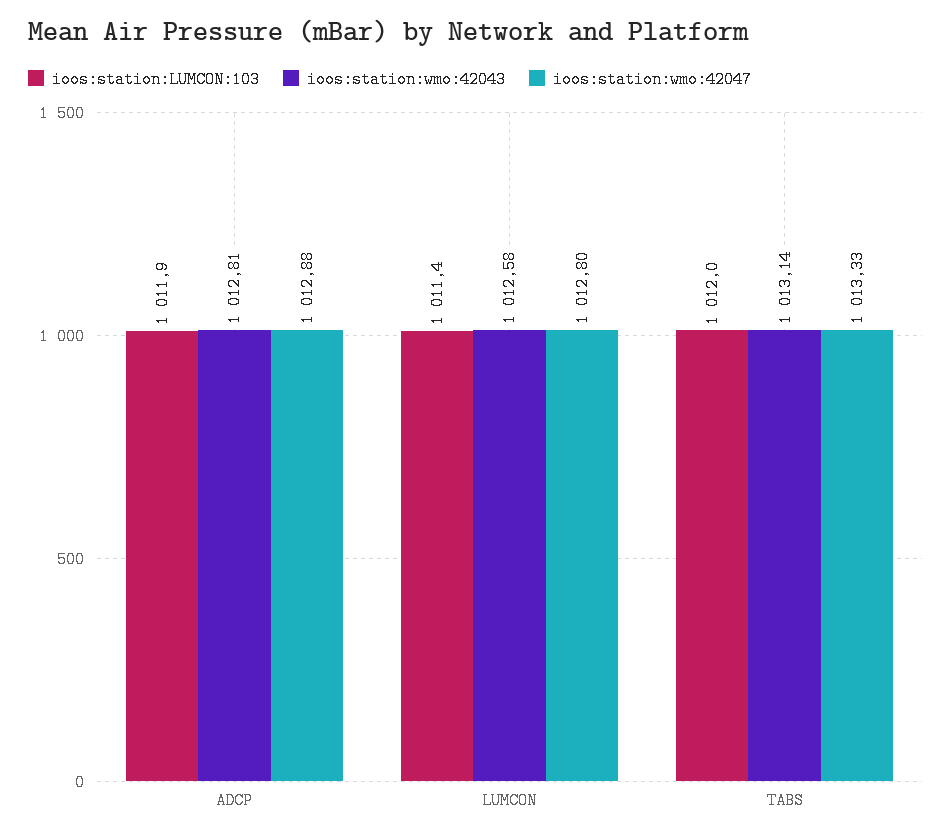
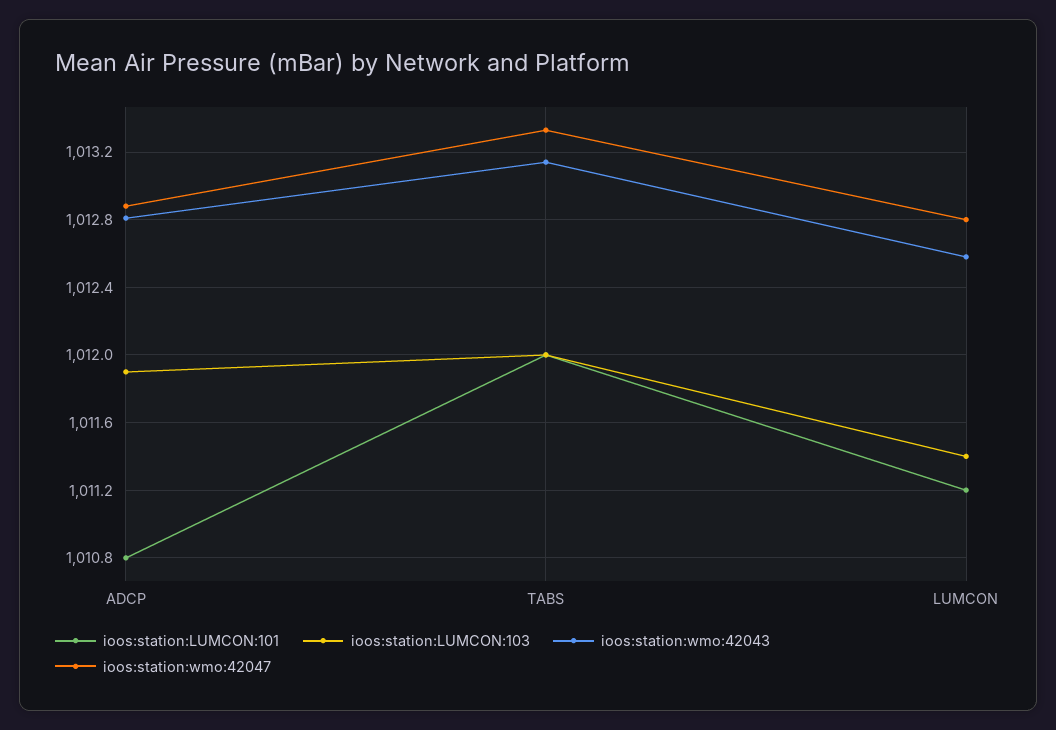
  {
    "ioos:station:LUMCON:103": {
      "ADCP": 1011.9,
      "LUMCON": 1011.4,
      "TABS": 1012
    },
    "ioos:station:wmo:42043": {
      "ADCP": 1012.81,
      "LUMCON": 1012.58,
      "TABS": 1013.14
    },
    "ioos:station:wmo:42047": {
      "ADCP": 1012.88,
      "LUMCON": 1012.8,
      "TABS": 1013.33
-   }
+   },
+   "ioos:station:LUMCON:101": {
+     "ADCP": 1010.8,
+     "TABS": 1012,
+     "LUMCON": 1011.2
+   }
  }

